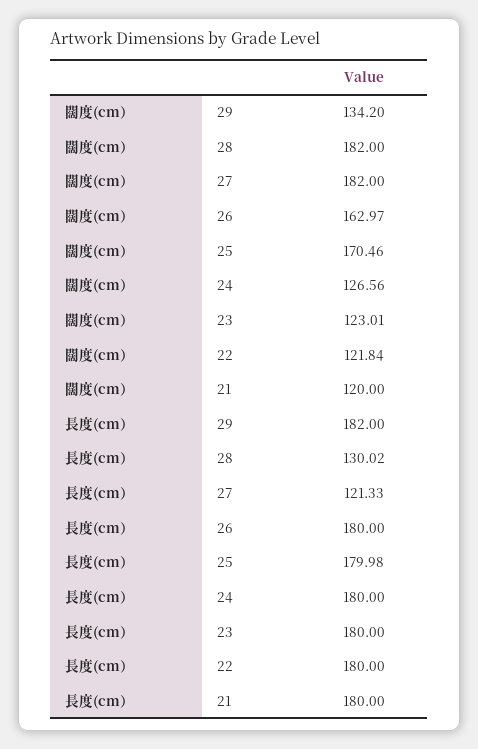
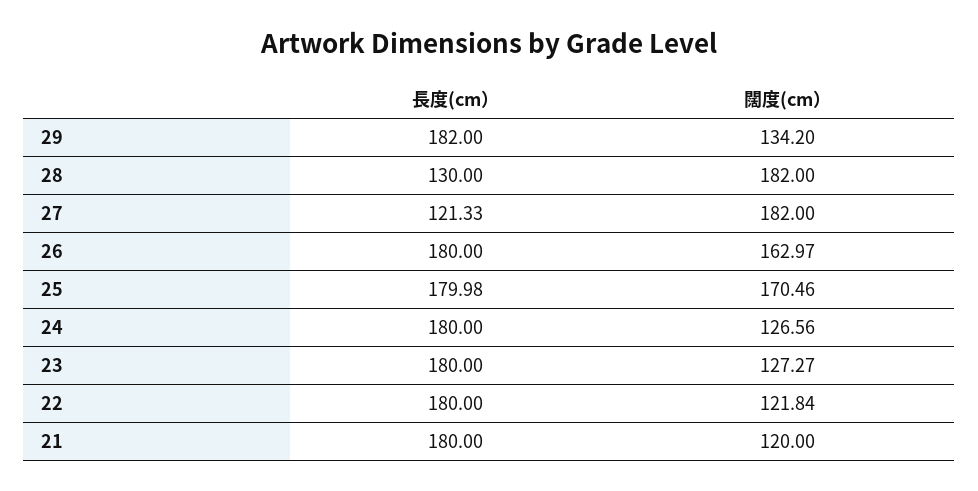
  {
    "闊度(cm）": {
      "29": 134.2,
      "28": 182,
      "27": 182,
      "26": 162.97,
      "25": 170.46,
      "24": 126.56,
-     "23": 123.01,
+     "23": 127.27,
      "22": 121.84,
      "21": 120
    },
    "長度(cm）": {
      "29": 182,
-     "28": 130.02,
+     "28": 130,
      "27": 121.33,
      "26": 180,
      "25": 179.98,
      "24": 180,
      "23": 180,
      "22": 180,
      "21": 180
    }
  }

